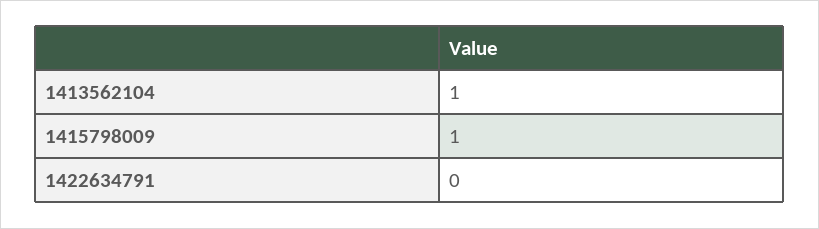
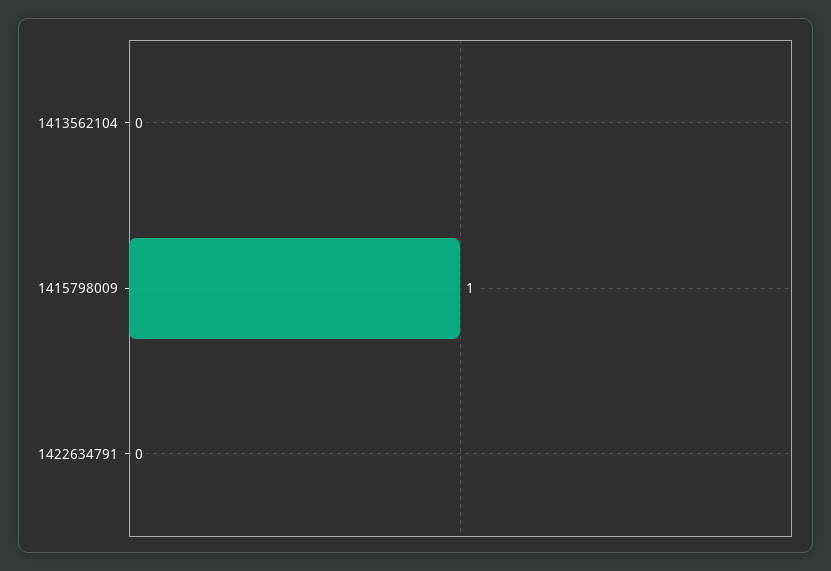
  {
-   "1413562104": 1,
+   "1413562104": 0,
    "1415798009": 1,
    "1422634791": 0
  }

